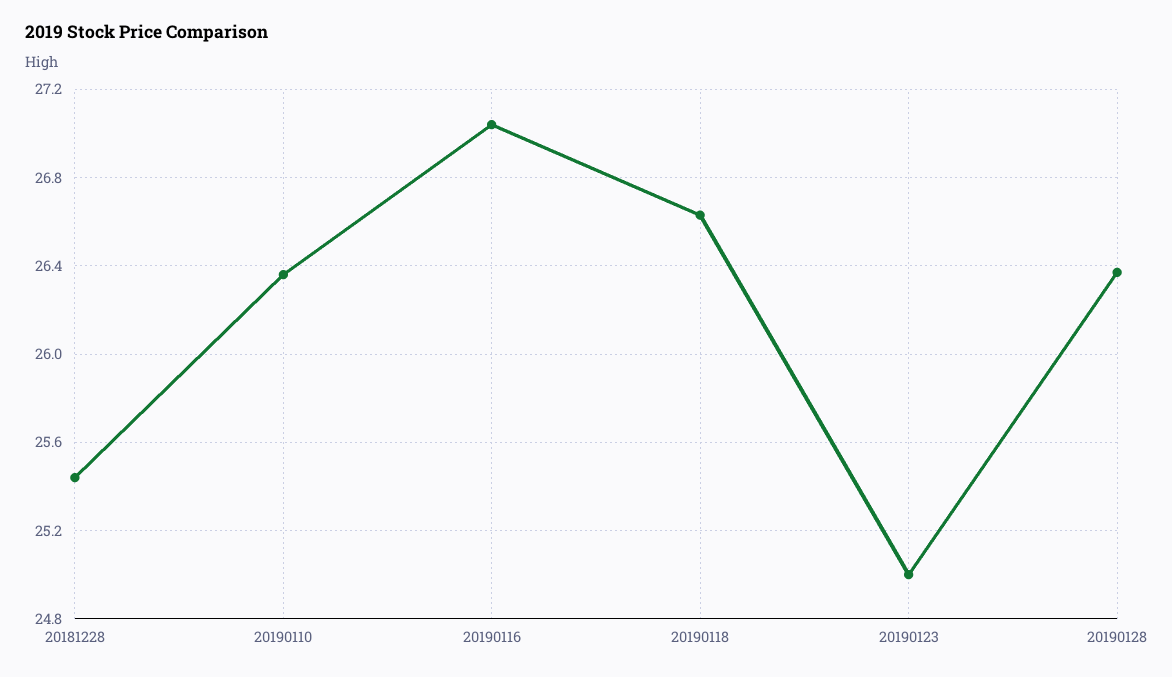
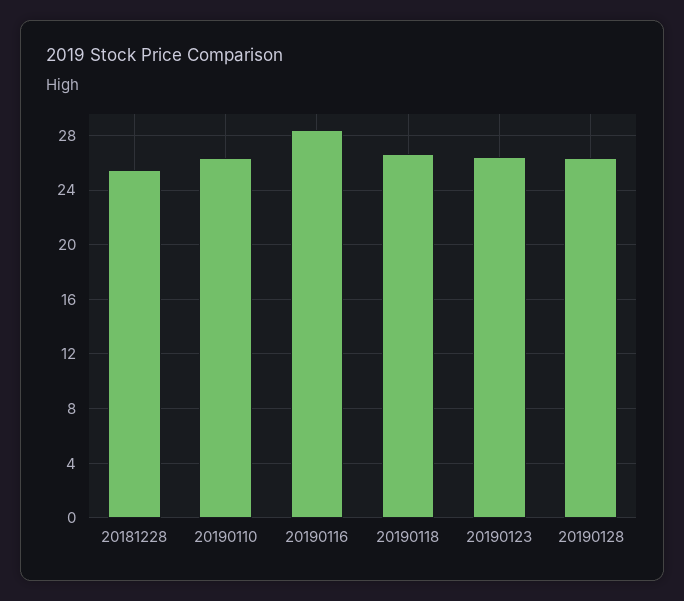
  {
    "20181228": 25.45,
    "20190110": 26.35,
-   "20190116": 27.05,
+   "20190116": 28.5,
    "20190118": 26.65,
-   "20190123": 25,
+   "20190123": 26.5,
    "20190128": 26.35
  }

